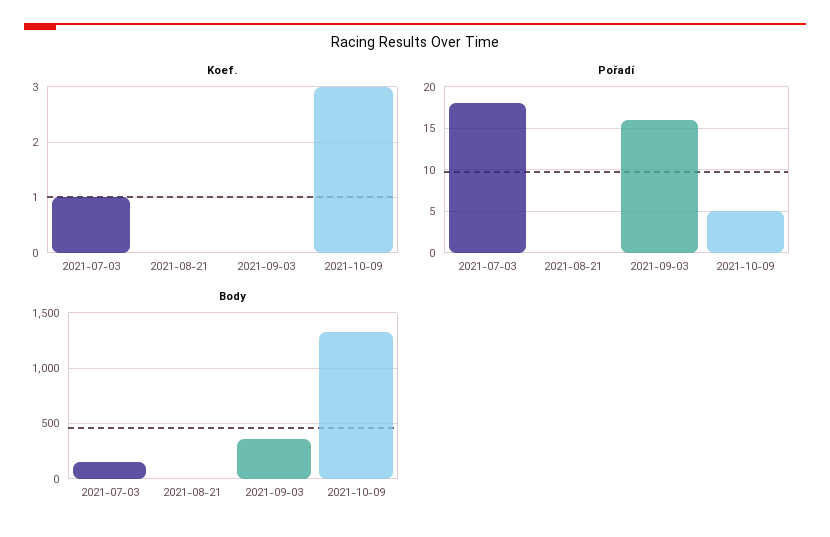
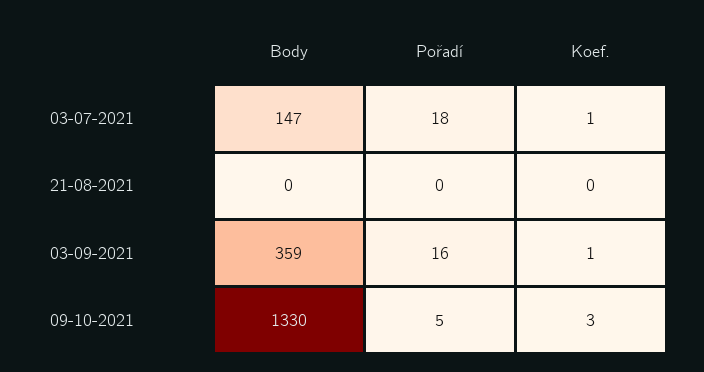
  {
    "Koef.": {
      "2021-07-03": 1,
      "2021-08-21": 0,
-     "2021-09-03": 0,
+     "2021-09-03": 1,
      "2021-10-09": 3
    },
    "Pořadí": {
      "2021-07-03": 18,
      "2021-08-21": 0,
      "2021-09-03": 16,
      "2021-10-09": 5
    },
    "Body": {
      "2021-07-03": 147,
      "2021-08-21": 0,
      "2021-09-03": 359,
      "2021-10-09": 1330
    }
  }

